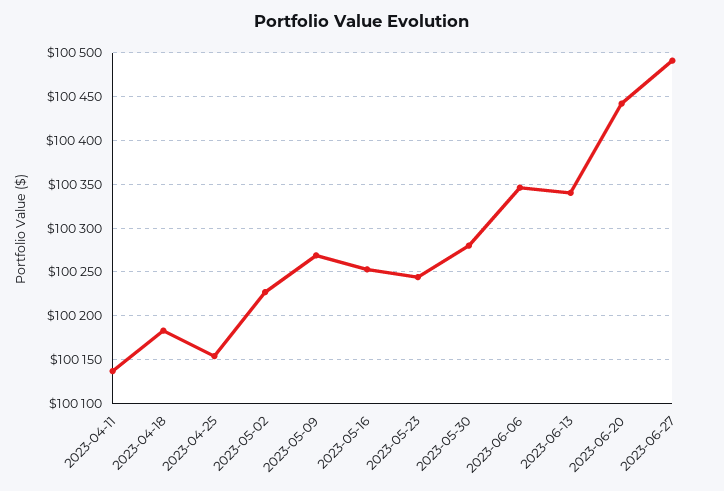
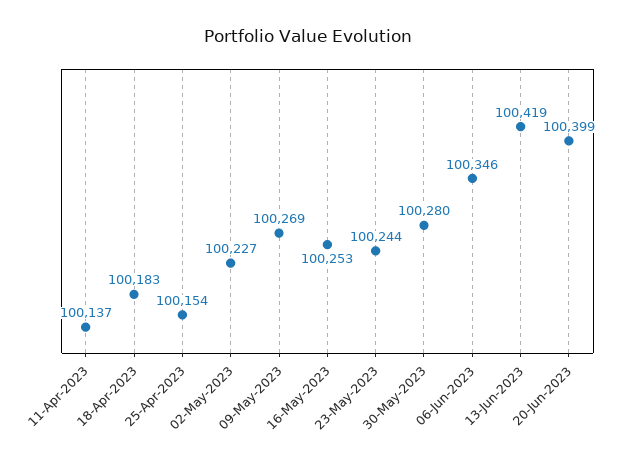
  {
    "2023-04-11": 100137,
    "2023-04-18": 100183,
    "2023-04-25": 100154,
    "2023-05-02": 100227,
    "2023-05-09": 100269,
    "2023-05-16": 100253,
    "2023-05-23": 100244,
    "2023-05-30": 100280,
    "2023-06-06": 100346,
-   "2023-06-13": 100340,
+   "2023-06-13": 100419,
-   "2023-06-20": 100440,
+   "2023-06-20": 100399
-   "2023-06-27": 100490
  }

